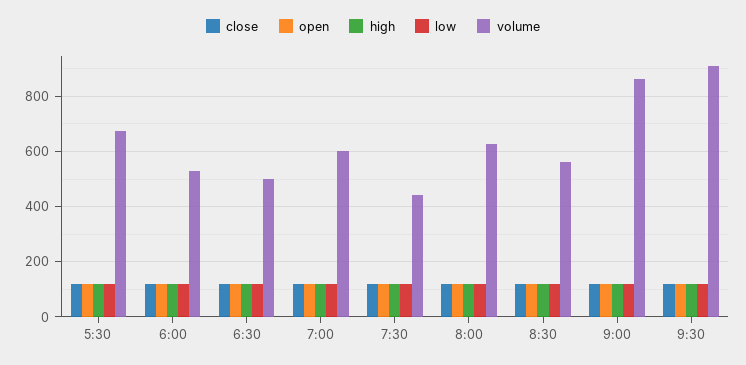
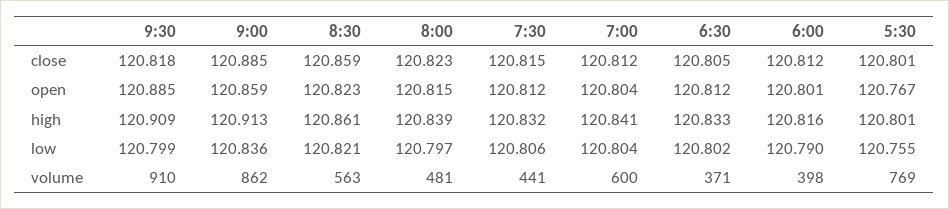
  {
    "close": {
      "5:30": 120.801,
      "6:00": 120.812,
      "6:30": 120.805,
      "7:00": 120.812,
      "7:30": 120.815,
      "8:00": 120.823,
      "8:30": 120.859,
      "9:00": 120.885,
      "9:30": 120.818
    },
    "open": {
      "5:30": 120.767,
      "6:00": 120.801,
      "6:30": 120.812,
      "7:00": 120.804,
      "7:30": 120.812,
      "8:00": 120.815,
      "8:30": 120.823,
      "9:00": 120.859,
      "9:30": 120.885
    },
    "high": {
      "5:30": 120.801,
      "6:00": 120.816,
      "6:30": 120.833,
      "7:00": 120.841,
      "7:30": 120.832,
      "8:00": 120.839,
      "8:30": 120.861,
      "9:00": 120.913,
      "9:30": 120.909
    },
    "low": {
      "5:30": 120.755,
      "6:00": 120.79,
      "6:30": 120.802,
      "7:00": 120.804,
      "7:30": 120.806,
      "8:00": 120.797,
      "8:30": 120.821,
      "9:00": 120.836,
      "9:30": 120.799
    },
    "volume": {
-     "5:30": 675,
+     "5:30": 769,
-     "6:00": 525,
+     "6:00": 398,
-     "6:30": 500,
+     "6:30": 371,
      "7:00": 600,
      "7:30": 441,
-     "8:00": 625,
+     "8:00": 481,
      "8:30": 563,
      "9:00": 862,
      "9:30": 910
    }
  }

